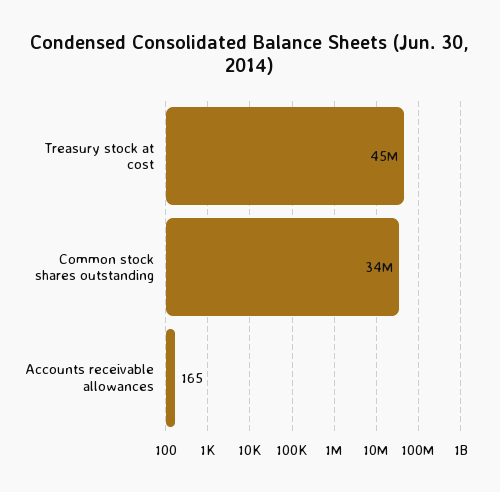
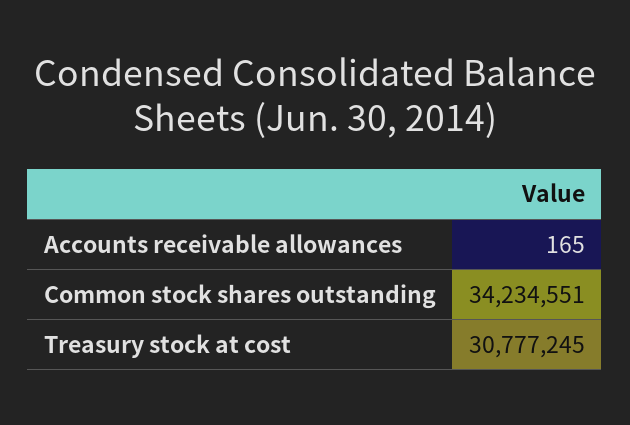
  {
-   "Treasury stock at cost": 45000000,
+   "Treasury stock at cost": 30777245,
    "Common stock shares outstanding": 34234551,
    "Accounts receivable allowances": 165
  }

